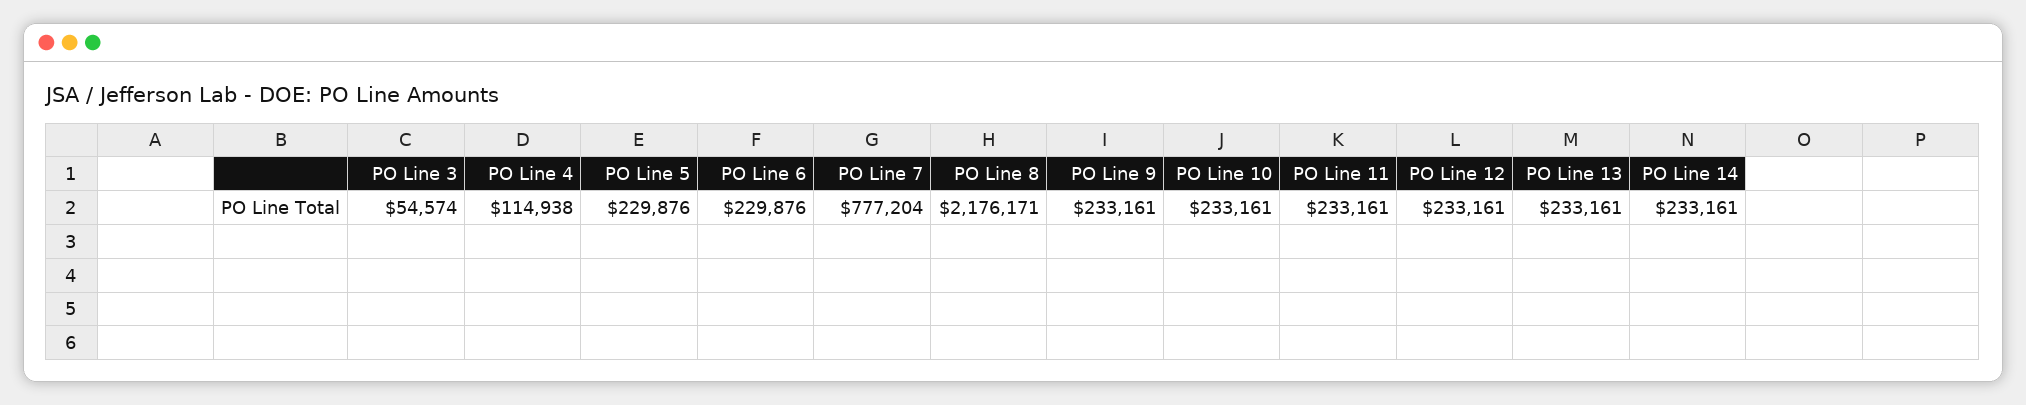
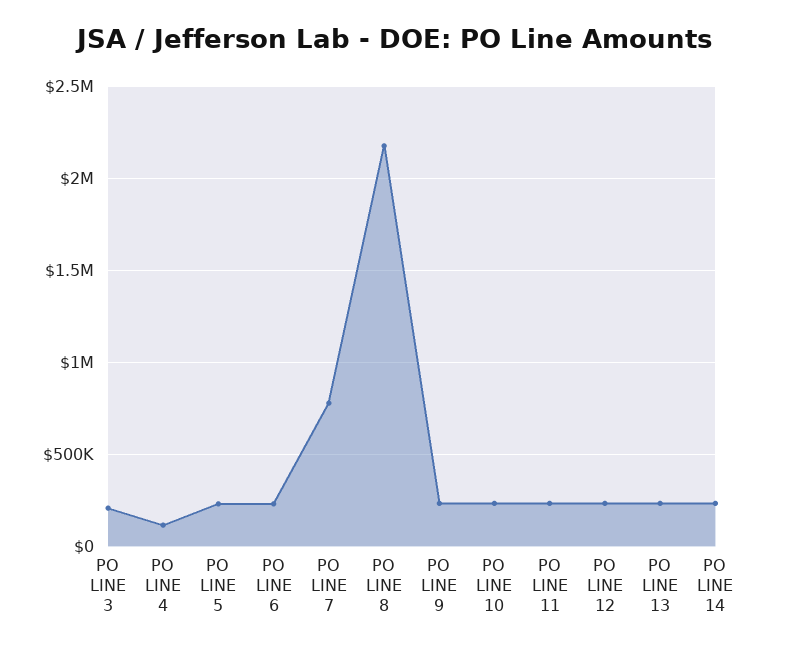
  {
-   "PO Line 3": 54574,
+   "PO Line 3": 200000,
    "PO Line 4": 114938,
    "PO Line 5": 229876,
    "PO Line 6": 229876,
    "PO Line 7": 777204,
    "PO Line 8": 2176171,
    "PO Line 9": 233161,
    "PO Line 10": 233161,
    "PO Line 11": 233161,
    "PO Line 12": 233161,
    "PO Line 13": 233161,
    "PO Line 14": 233161
  }

